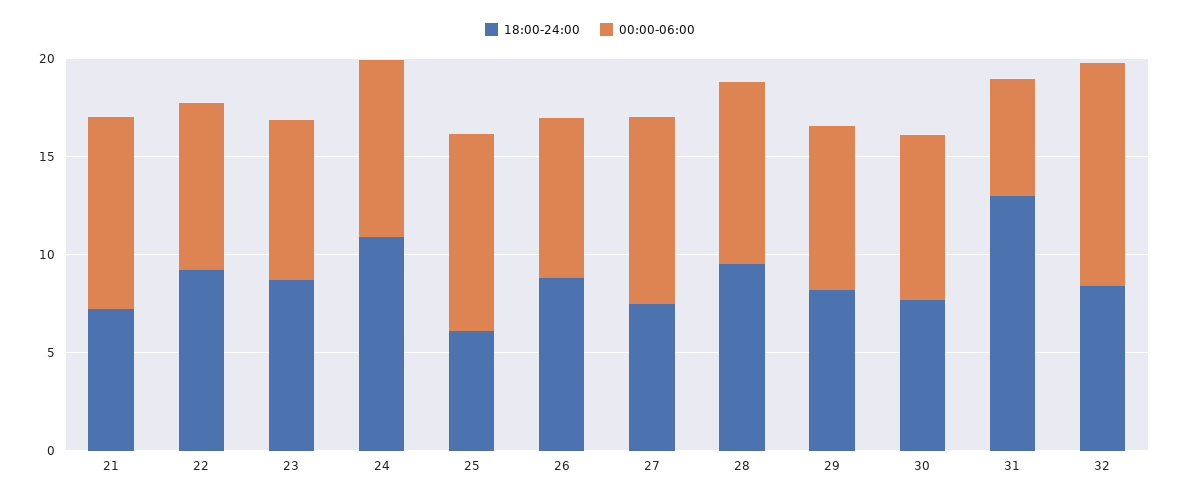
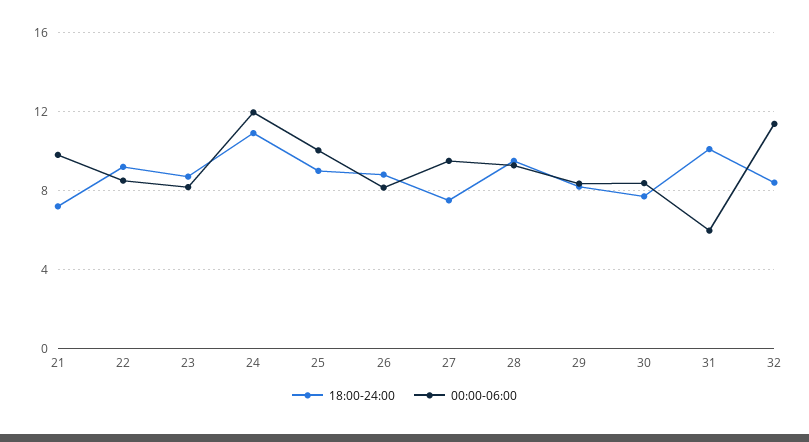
  {
    "18:00-24:00": {
      "21": 7,
      "22": 9,
      "23": 8.5,
      "24": 11,
-     "25": 6,
+     "25": 9,
      "26": 9,
      "27": 7.5,
      "28": 9.5,
      "29": 8,
      "30": 7.5,
-     "31": 13,
+     "31": 10,
      "32": 8.5
    },
    "00:00-06:00": {
      "21": 10,
      "22": 8.5,
      "23": 8,
-     "24": 9,
+     "24": 12,
      "25": 10,
      "26": 8,
      "27": 9.5,
      "28": 9.5,
      "29": 8.5,
      "30": 8.5,
      "31": 6,
      "32": 11.5
    }
  }

